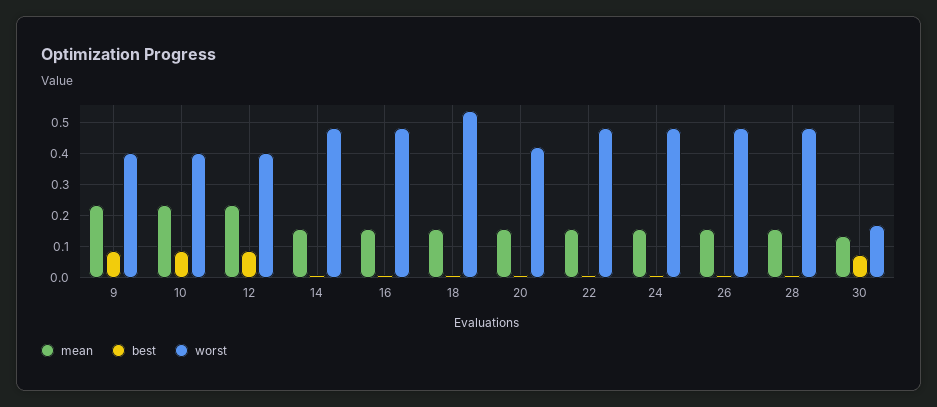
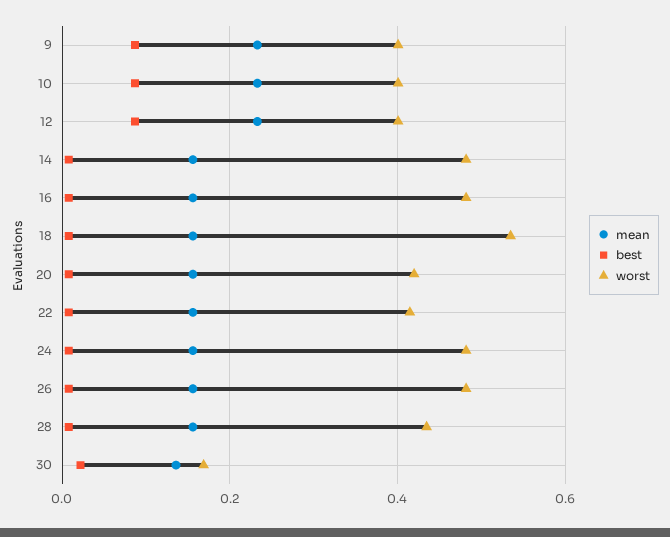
  {
    "mean": {
      "9": 0.24,
      "10": 0.24,
      "12": 0.24,
      "14": 0.16,
      "16": 0.16,
      "18": 0.16,
      "20": 0.16,
      "22": 0.16,
      "24": 0.16,
      "26": 0.16,
      "28": 0.16,
      "30": 0.14
    },
    "best": {
      "9": 0.08,
      "10": 0.08,
      "12": 0.08,
      "14": 0,
      "16": 0,
      "18": 0,
      "20": 0,
      "22": 0,
      "24": 0,
      "26": 0,
      "28": 0,
-     "30": 0.08
+     "30": 0.02
    },
    "worst": {
      "9": 0.4,
      "10": 0.4,
      "12": 0.4,
      "14": 0.48,
      "16": 0.48,
      "18": 0.54,
      "20": 0.42,
-     "22": 0.48,
+     "22": 0.42,
      "24": 0.48,
      "26": 0.48,
-     "28": 0.48,
+     "28": 0.44,
      "30": 0.16
    }
  }

